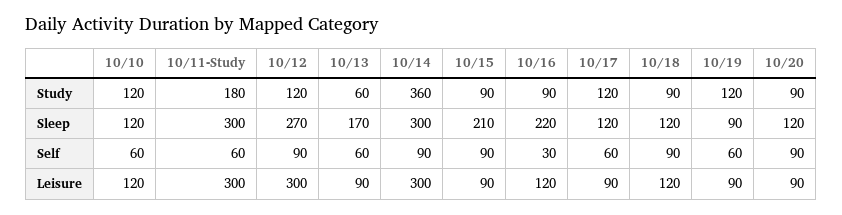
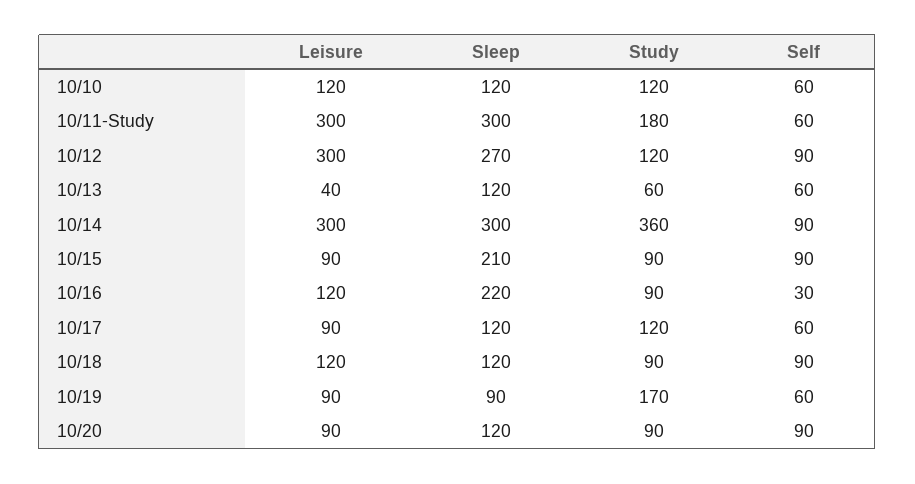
  {
    "10/10": {
      "Study": 120,
      "Sleep": 120,
      "Self": 60,
      "Leisure": 120
    },
    "10/11-Study": {
      "Study": 180,
      "Sleep": 300,
      "Self": 60,
      "Leisure": 300
    },
    "10/12": {
      "Study": 120,
      "Sleep": 270,
      "Self": 90,
      "Leisure": 300
    },
    "10/13": {
      "Study": 60,
-     "Sleep": 170,
+     "Sleep": 120,
      "Self": 60,
-     "Leisure": 90
+     "Leisure": 40
    },
    "10/14": {
      "Study": 360,
      "Sleep": 300,
      "Self": 90,
      "Leisure": 300
    },
    "10/15": {
      "Study": 90,
      "Sleep": 210,
      "Self": 90,
      "Leisure": 90
    },
    "10/16": {
      "Study": 90,
      "Sleep": 220,
      "Self": 30,
      "Leisure": 120
    },
    "10/17": {
      "Study": 120,
      "Sleep": 120,
      "Self": 60,
      "Leisure": 90
    },
    "10/18": {
      "Study": 90,
      "Sleep": 120,
      "Self": 90,
      "Leisure": 120
    },
    "10/19": {
-     "Study": 120,
+     "Study": 170,
      "Sleep": 90,
      "Self": 60,
      "Leisure": 90
    },
    "10/20": {
      "Study": 90,
      "Sleep": 120,
      "Self": 90,
      "Leisure": 90
    }
  }

